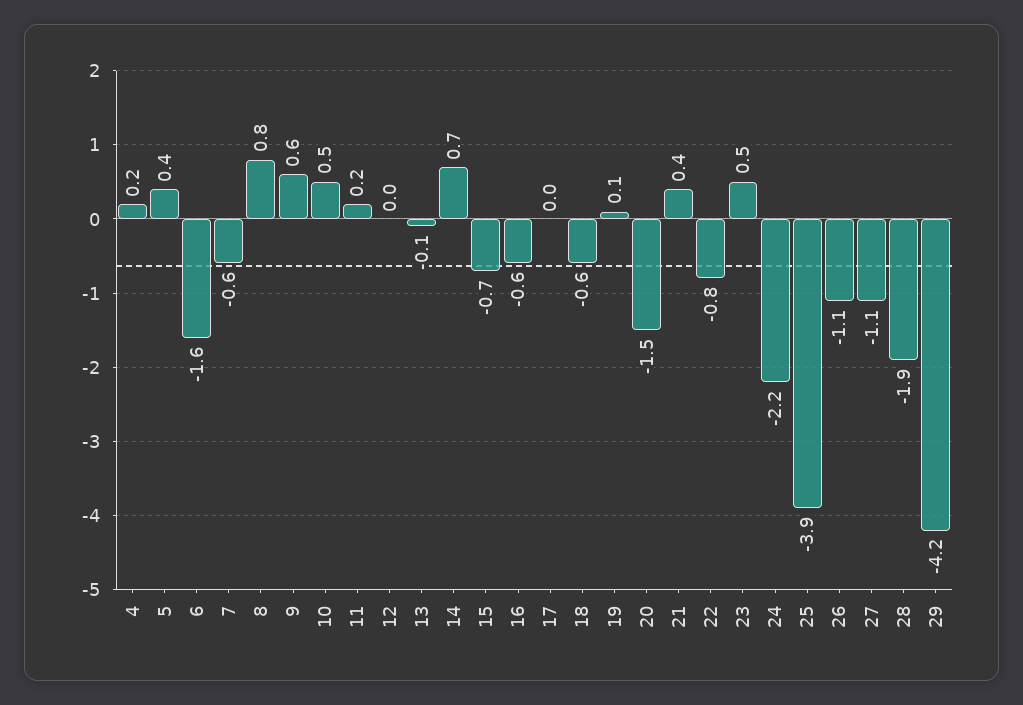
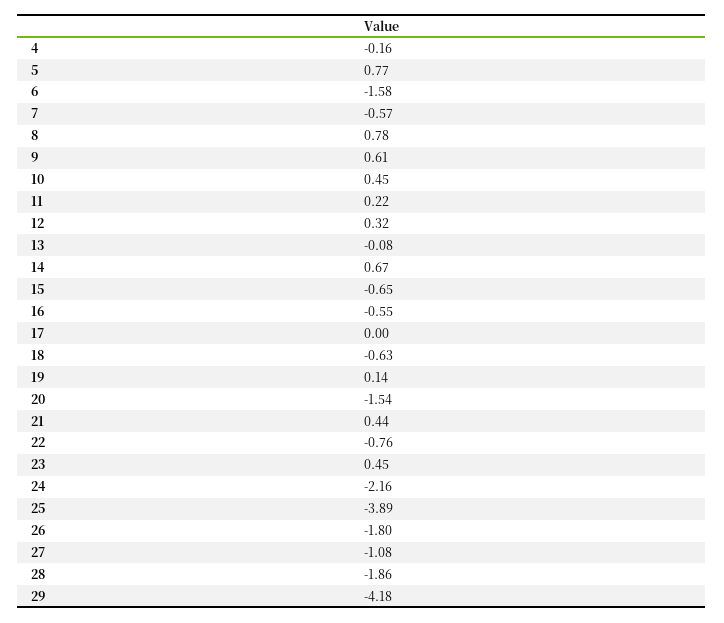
  {
-   "4": 0.2,
+   "4": -0.16,
-   "5": 0.4,
+   "5": 0.77,
    "6": -1.58,
    "7": -0.57,
    "8": 0.78,
    "9": 0.61,
    "10": 0.45,
    "11": 0.22,
-   "12": 0,
+   "12": 0.32,
    "13": -0.08,
    "14": 0.67,
    "15": -0.65,
    "16": -0.55,
    "17": 0,
    "18": -0.63,
    "19": 0.14,
    "20": -1.54,
    "21": 0.44,
    "22": -0.76,
    "23": 0.45,
    "24": -2.16,
    "25": -3.89,
-   "26": -1.1,
+   "26": -1.8,
    "27": -1.08,
    "28": -1.86,
    "29": -4.18
  }

